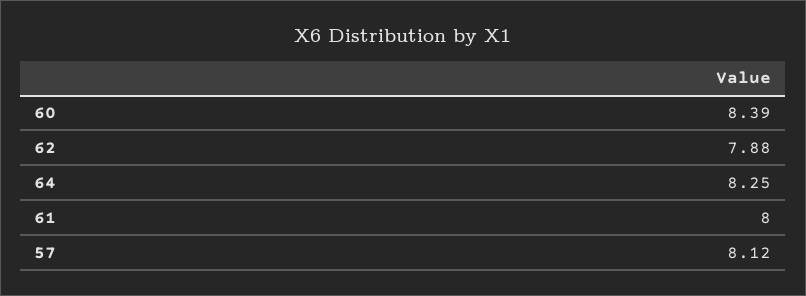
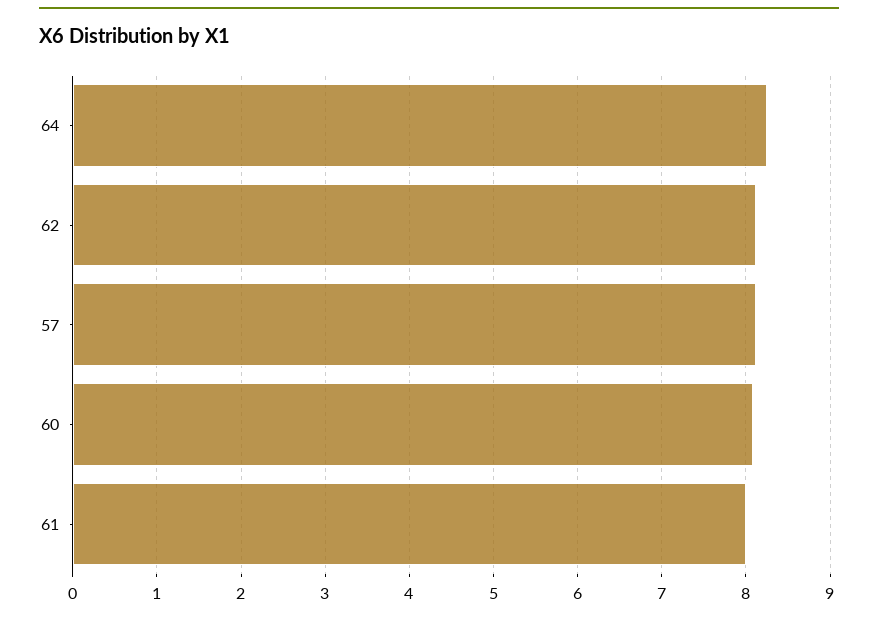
  {
-   "60": 8.39,
+   "60": 8.1,
-   "62": 7.88,
+   "62": 8.1,
    "64": 8.25,
    "61": 8,
    "57": 8.12
  }

